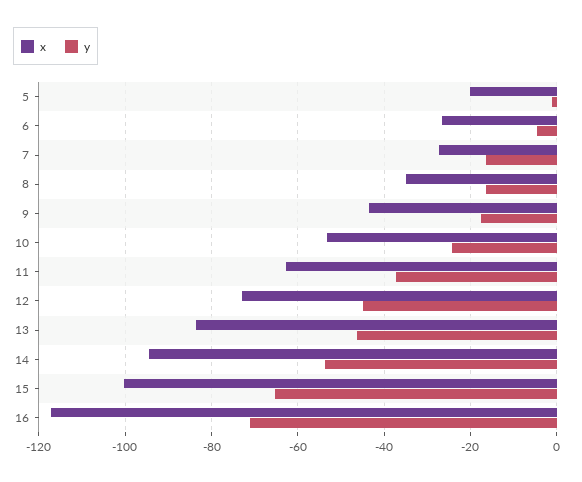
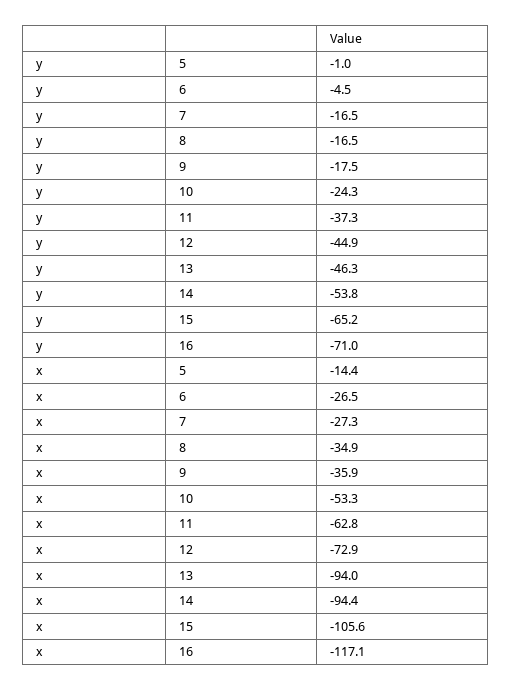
  {
    "x": {
-     "5": -20,
+     "5": -14.4,
      "6": -26.5,
      "7": -27.3,
      "8": -34.9,
-     "9": -44,
+     "9": -35.9,
      "10": -53.3,
      "11": -62.8,
      "12": -72.9,
-     "13": -84,
+     "13": -94,
      "14": -94.4,
-     "15": -100,
+     "15": -105.6,
      "16": -117.1
    },
    "y": {
      "5": -1,
      "6": -4.5,
      "7": -16.5,
      "8": -16.5,
      "9": -17.5,
      "10": -24.3,
      "11": -37.3,
      "12": -44.9,
      "13": -46.3,
      "14": -53.8,
      "15": -65.2,
      "16": -71
    }
  }

